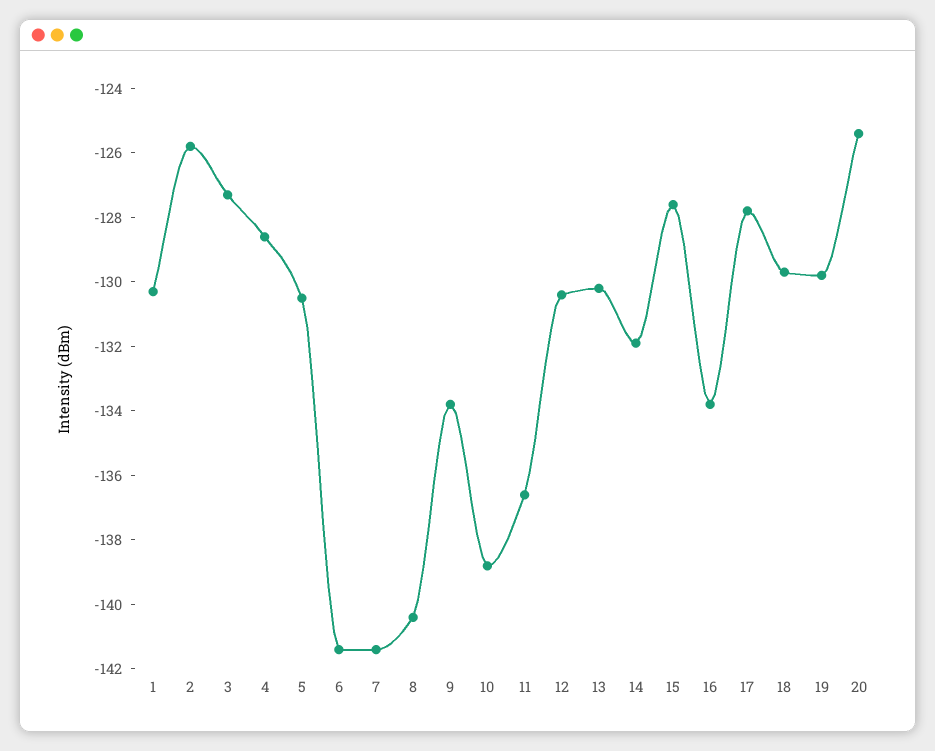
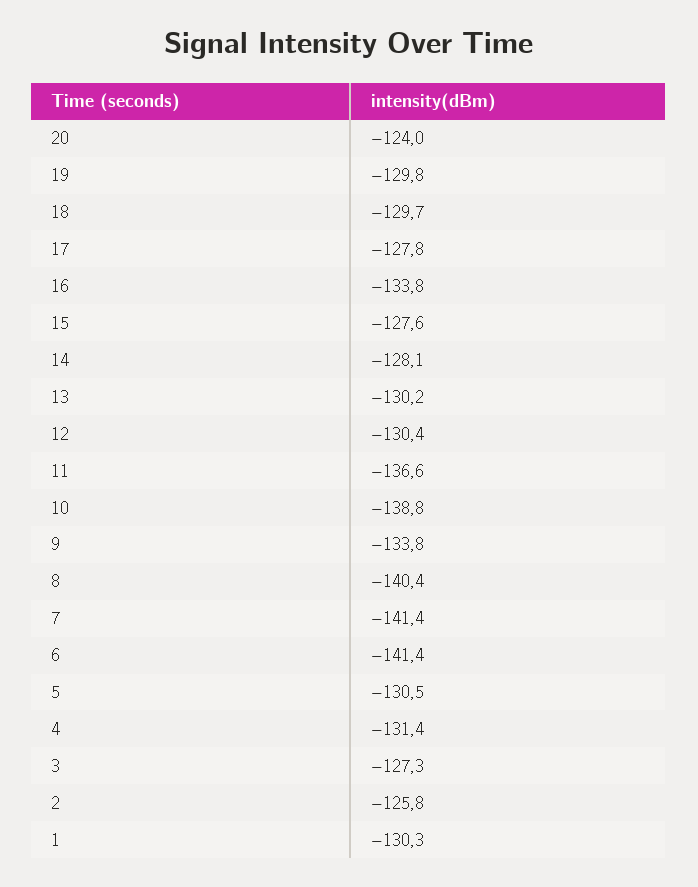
  {
    "1": -130.3,
    "2": -125.8,
    "3": -127.3,
-   "4": -128.5,
+   "4": -131.4,
    "5": -130.5,
    "6": -141.4,
    "7": -141.4,
    "8": -140.4,
    "9": -133.8,
    "10": -138.8,
    "11": -136.6,
    "12": -130.4,
    "13": -130.2,
-   "14": -132,
+   "14": -128.1,
    "15": -127.6,
    "16": -133.8,
    "17": -127.8,
    "18": -129.7,
    "19": -129.8,
-   "20": -125.5
+   "20": -124
  }

